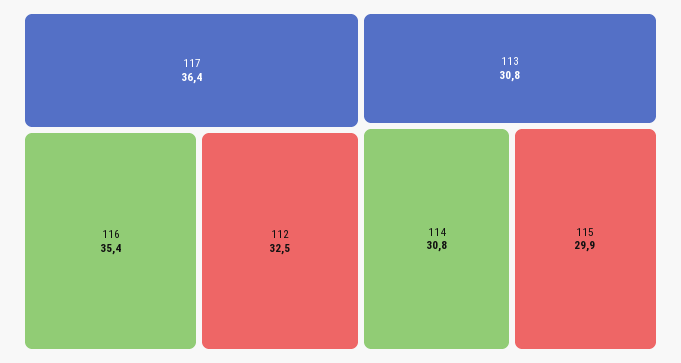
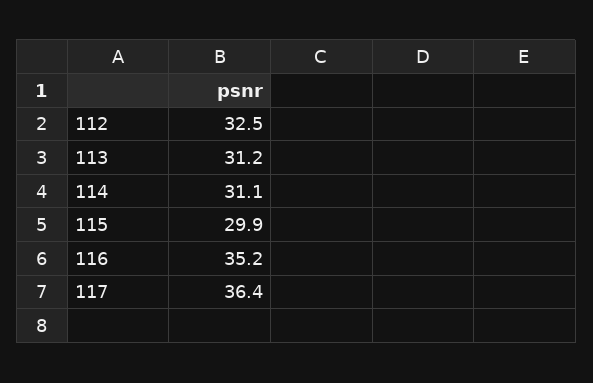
  {
    "117": 36.4,
-   "116": 35.4,
+   "116": 35.2,
    "112": 32.5,
-   "113": 30.8,
+   "113": 31.2,
-   "114": 30.8,
+   "114": 31.1,
    "115": 29.9
  }

